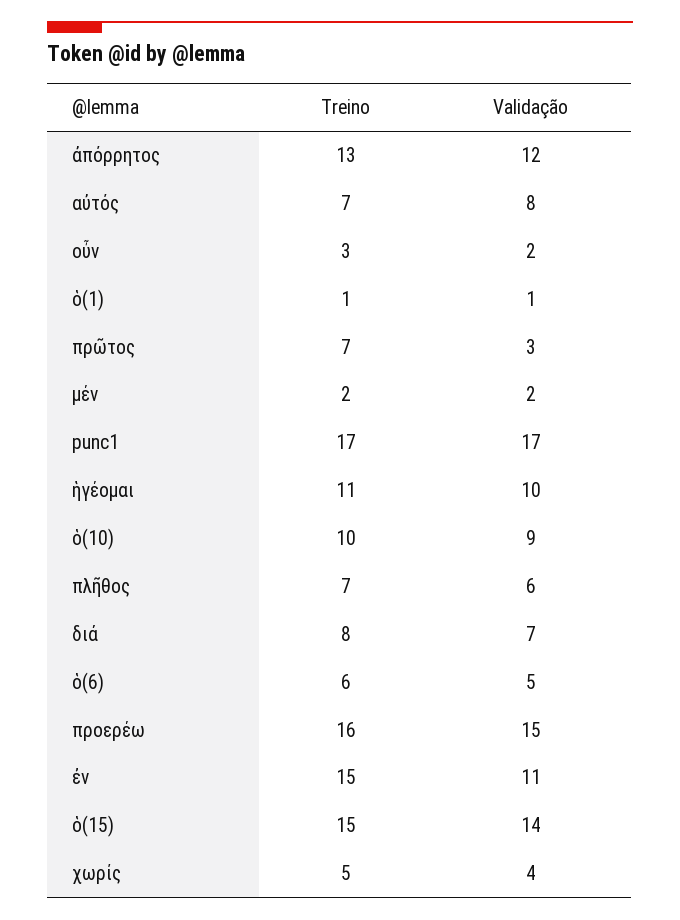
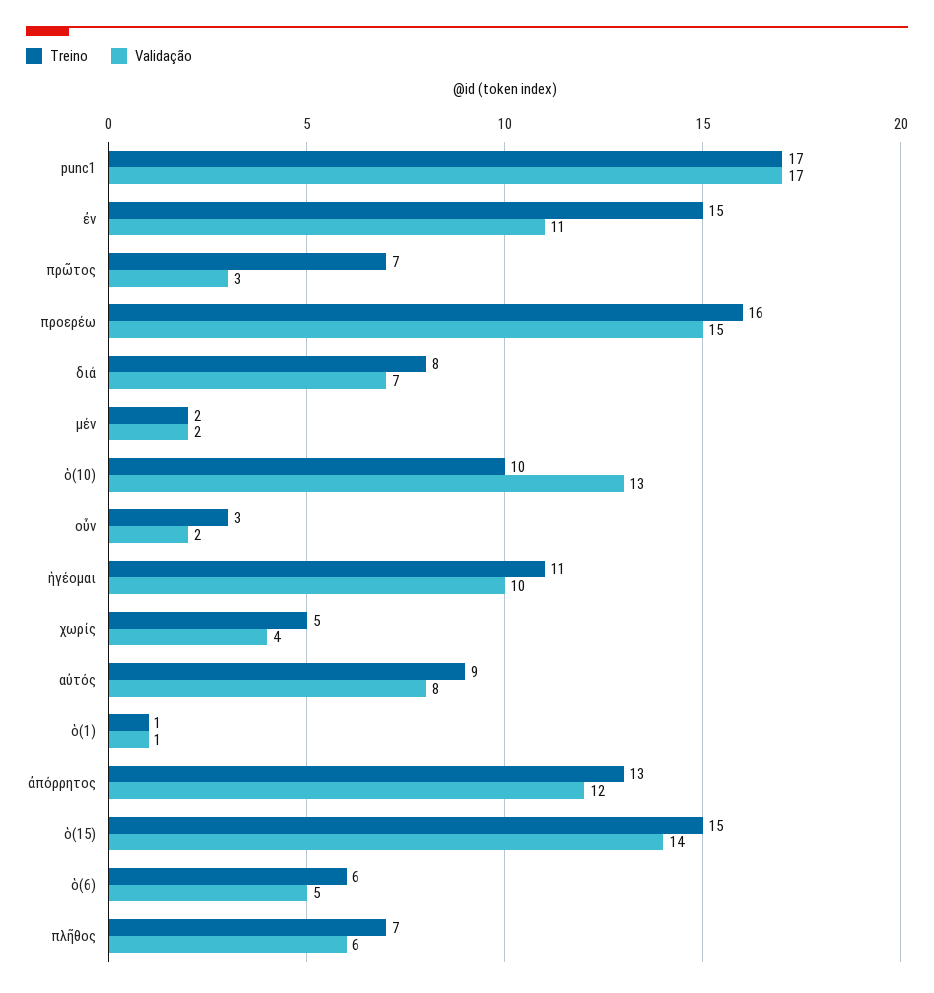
  {
    "Treino": {
      "ἀπόρρητος": 13,
-     "αὐτός": 7,
+     "αὐτός": 9,
      "οὖν": 3,
      "ὁ(1)": 1,
      "πρῶτος": 7,
      "μέν": 2,
      "punc1": 17,
      "ἡγέομαι": 11,
      "ὁ(10)": 10,
      "πλῆθος": 7,
      "διά": 8,
      "ὁ(6)": 6,
      "προερέω": 16,
      "ἐν": 15,
      "ὁ(15)": 15,
      "χωρίς": 5
    },
    "Validação": {
      "ἀπόρρητος": 12,
      "αὐτός": 8,
      "οὖν": 2,
      "ὁ(1)": 1,
      "πρῶτος": 3,
      "μέν": 2,
      "punc1": 17,
      "ἡγέομαι": 10,
-     "ὁ(10)": 9,
+     "ὁ(10)": 13,
      "πλῆθος": 6,
      "διά": 7,
      "ὁ(6)": 5,
      "προερέω": 15,
      "ἐν": 11,
      "ὁ(15)": 14,
      "χωρίς": 4
    }
  }

